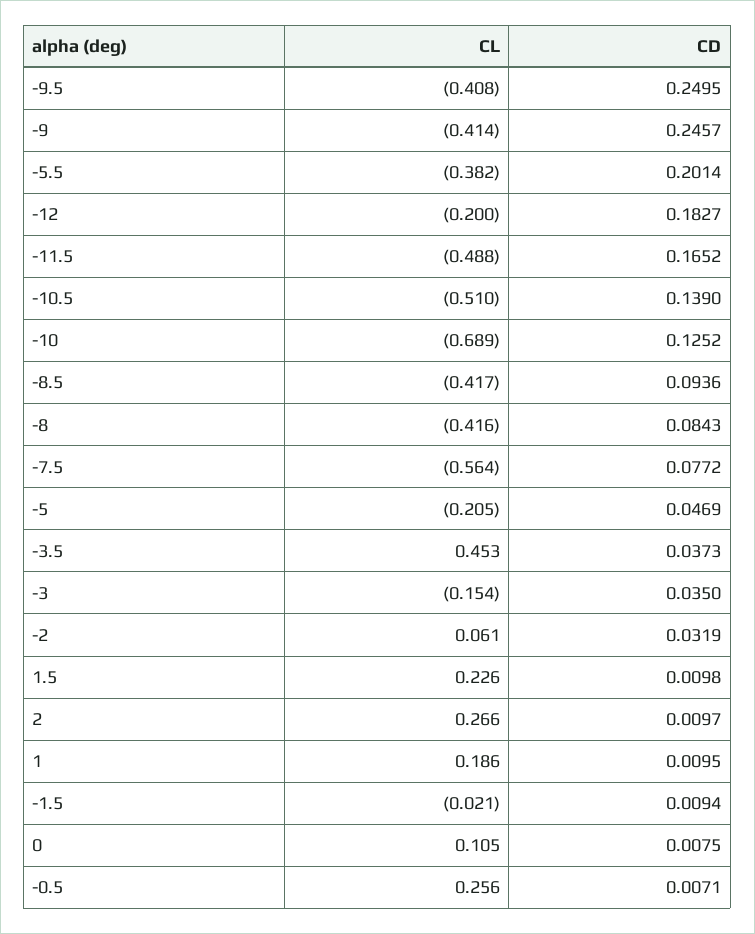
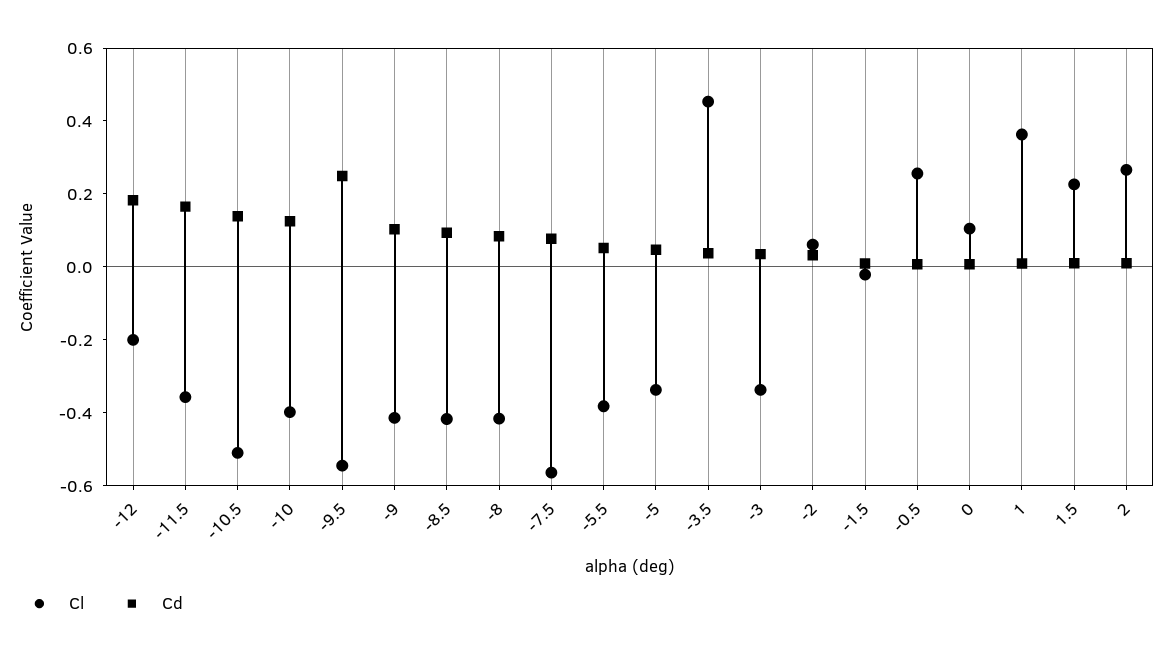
  {
    "CL": {
-     "-9.5": -0.408,
+     "-9.5": -0.55,
      "-9": -0.414,
      "-5.5": -0.382,
      "-12": -0.2,
-     "-11.5": -0.488,
+     "-11.5": -0.35,
      "-10.5": -0.51,
-     "-10": -0.689,
+     "-10": -0.4,
      "-8.5": -0.417,
      "-8": -0.416,
      "-7.5": -0.564,
-     "-5": -0.205,
+     "-5": -0.35,
      "-3.5": 0.453,
-     "-3": -0.154,
+     "-3": -0.35,
      "-2": 0.061,
      "1.5": 0.226,
      "2": 0.266,
-     "1": 0.186,
+     "1": 0.35,
      "-1.5": -0.021,
      "0": 0.105,
      "-0.5": 0.256
    },
    "CD": {
      "-9.5": 0.2495,
-     "-9": 0.2457,
+     "-9": 0.1,
-     "-5.5": 0.2014,
+     "-5.5": 0.05,
      "-12": 0.1827,
      "-11.5": 0.1652,
      "-10.5": 0.139,
      "-10": 0.1252,
      "-8.5": 0.0936,
      "-8": 0.0843,
      "-7.5": 0.0772,
      "-5": 0.0469,
      "-3.5": 0.0373,
      "-3": 0.035,
      "-2": 0.0319,
      "1.5": 0.0098,
      "2": 0.0097,
      "1": 0.0095,
      "-1.5": 0.0094,
      "0": 0.0075,
      "-0.5": 0.0071
    }
  }

